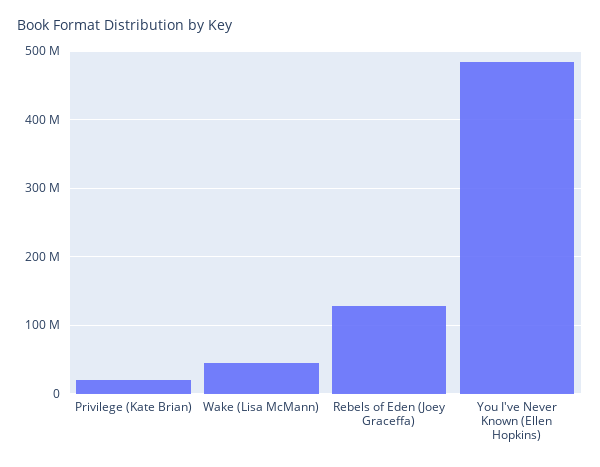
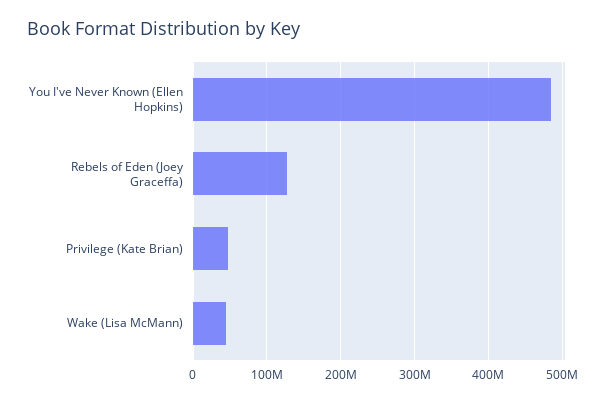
  {
-   "Privilege (Kate Brian)": 20000000,
+   "Privilege (Kate Brian)": 50000000,
    "Wake (Lisa McMann)": 50000000,
    "Rebels of Eden (Joey Graceffa)": 130000000,
    "You I've Never Known (Ellen Hopkins)": 480000000
  }

